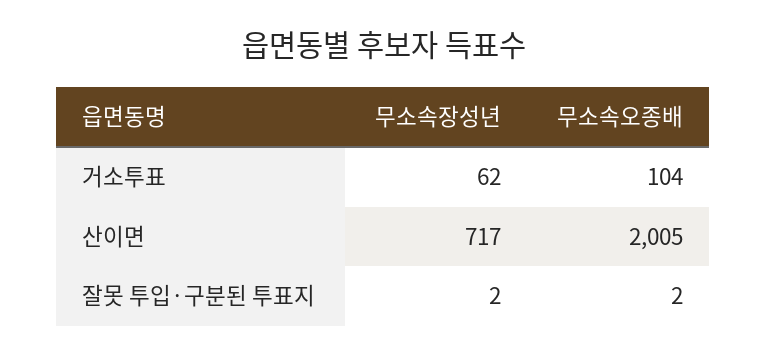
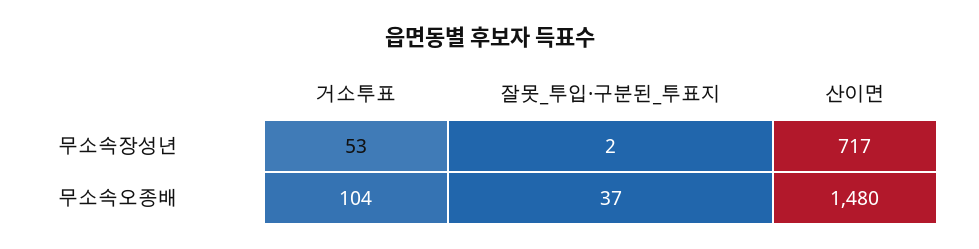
  {
    "무소속장성년": {
-     "거소투표": 62,
+     "거소투표": 53,
      "산이면": 717,
      "잘못 투입·구분된 투표지": 2
    },
    "무소속오종배": {
      "거소투표": 104,
-     "산이면": 2005,
+     "산이면": 1480,
-     "잘못 투입·구분된 투표지": 2
+     "잘못 투입·구분된 투표지": 37
    }
  }

